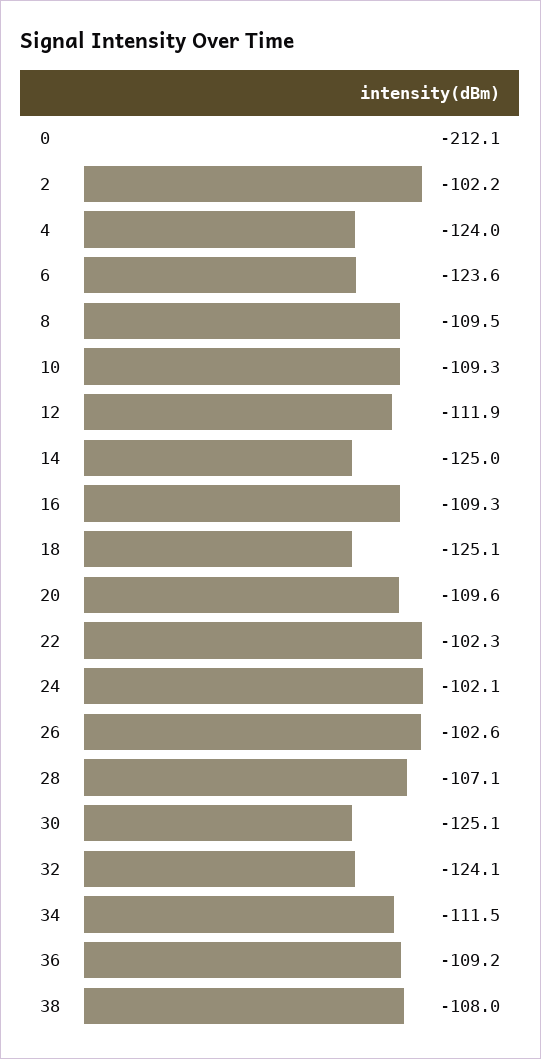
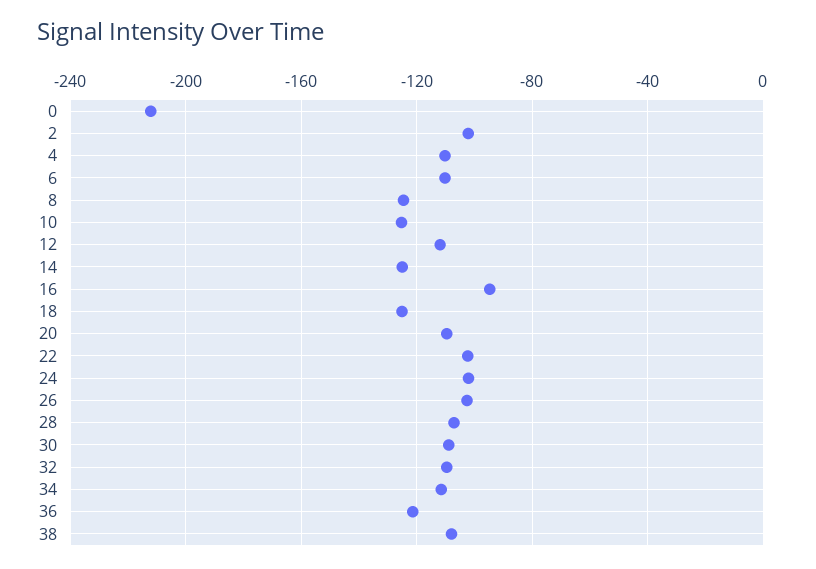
  {
    "0": -212.1,
    "2": -102.2,
-   "4": -124,
+   "4": -110,
-   "6": -123.6,
+   "6": -110,
-   "8": -109.5,
+   "8": -125,
-   "10": -109.3,
+   "10": -125,
    "12": -111.9,
    "14": -125,
-   "16": -109.3,
+   "16": -95,
    "18": -125.1,
    "20": -109.6,
    "22": -102.3,
    "24": -102.1,
    "26": -102.6,
    "28": -107.1,
-   "30": -125.1,
+   "30": -110,
-   "32": -124.1,
+   "32": -110,
    "34": -111.5,
-   "36": -109.2,
+   "36": -120,
    "38": -108
  }

